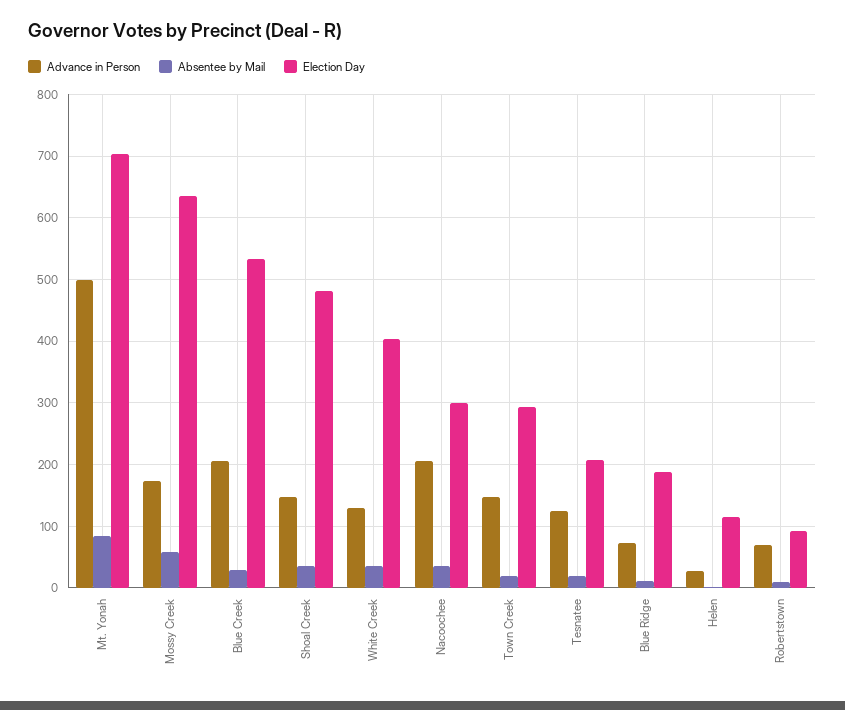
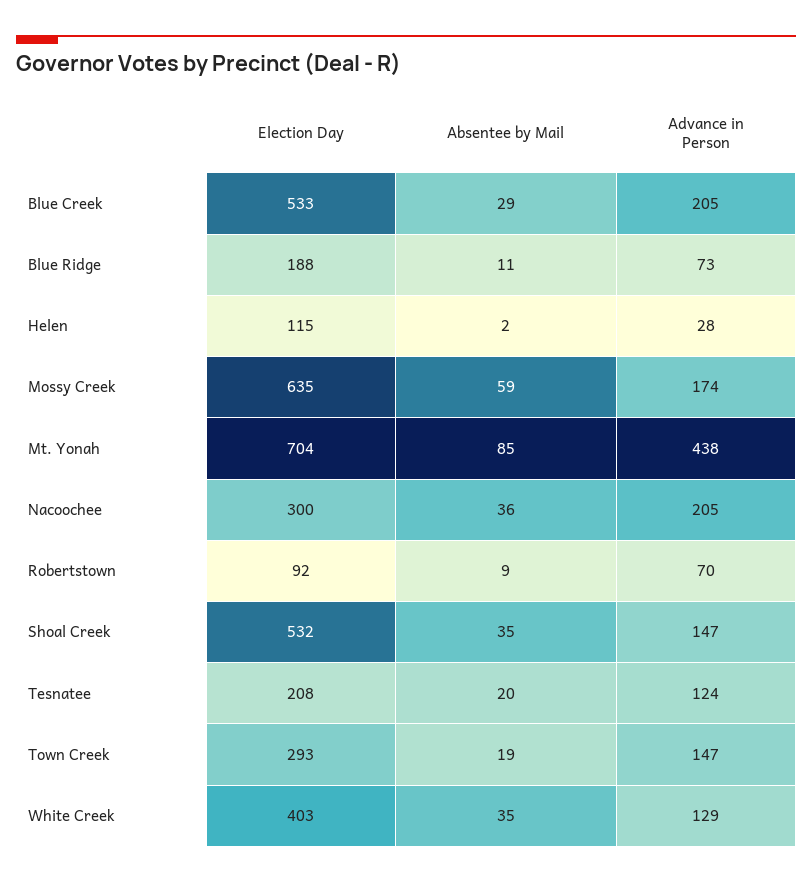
  {
    "Advance in Person": {
-     "Mt. Yonah": 500,
+     "Mt. Yonah": 438,
      "Mossy Creek": 174,
      "Blue Creek": 205,
      "Shoal Creek": 147,
      "White Creek": 129,
      "Nacoochee": 205,
      "Town Creek": 147,
      "Tesnatee": 124,
      "Blue Ridge": 73,
      "Helen": 28,
      "Robertstown": 70
    },
    "Absentee by Mail": {
      "Mt. Yonah": 85,
      "Mossy Creek": 59,
      "Blue Creek": 29,
      "Shoal Creek": 35,
      "White Creek": 35,
      "Nacoochee": 36,
      "Town Creek": 19,
      "Tesnatee": 20,
      "Blue Ridge": 11,
      "Helen": 2,
      "Robertstown": 9
    },
    "Election Day": {
      "Mt. Yonah": 704,
      "Mossy Creek": 635,
      "Blue Creek": 533,
-     "Shoal Creek": 480,
+     "Shoal Creek": 532,
      "White Creek": 403,
      "Nacoochee": 300,
      "Town Creek": 293,
      "Tesnatee": 208,
      "Blue Ridge": 188,
      "Helen": 115,
      "Robertstown": 92
    }
  }

